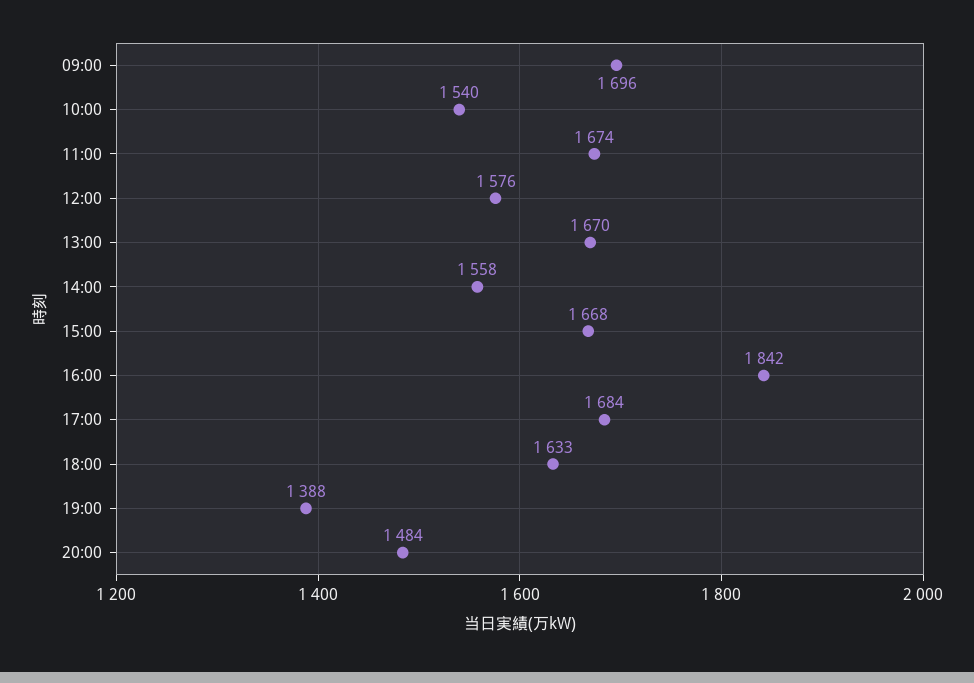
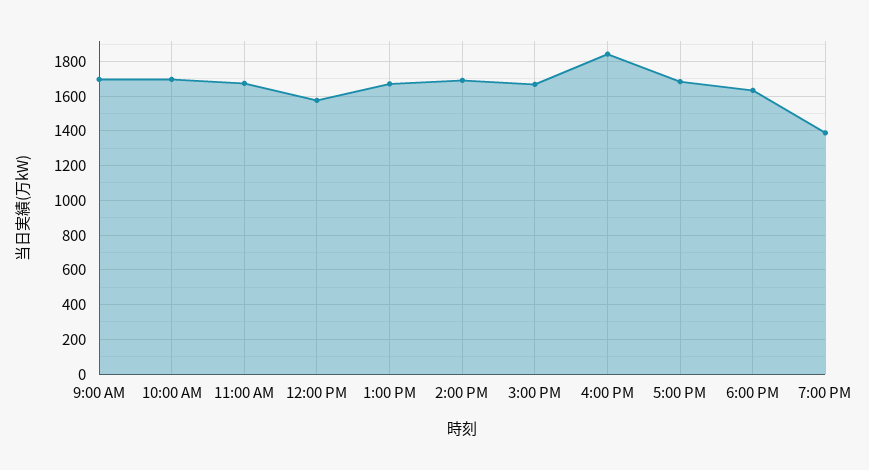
  {
    "09:00": 1696,
-   "10:00": 1540,
+   "10:00": 1700,
    "11:00": 1674,
    "12:00": 1576,
    "13:00": 1670,
-   "14:00": 1558,
+   "14:00": 1700,
    "15:00": 1668,
    "16:00": 1842,
    "17:00": 1684,
    "18:00": 1633,
-   "19:00": 1388,
+   "19:00": 1388
-   "20:00": 1484
  }

